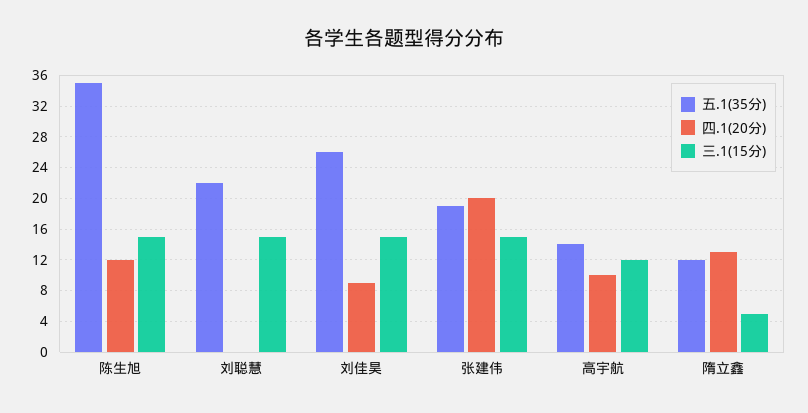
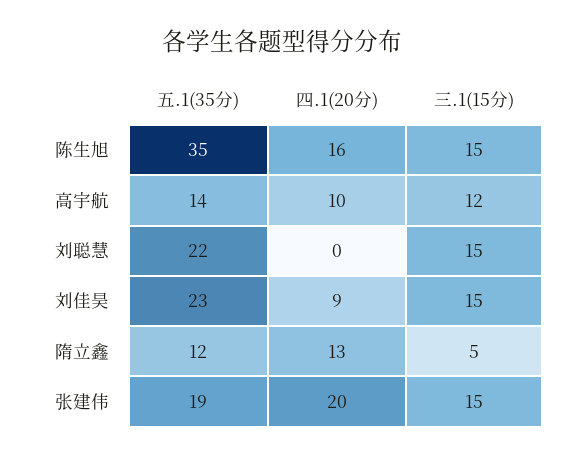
  {
    "五.1(35分)": {
      "陈生旭": 35,
      "刘聪慧": 22,
-     "刘佳昊": 26,
+     "刘佳昊": 23,
      "张建伟": 19,
      "高宇航": 14,
      "隋立鑫": 12
    },
    "四.1(20分)": {
-     "陈生旭": 12,
+     "陈生旭": 16,
      "刘聪慧": 0,
      "刘佳昊": 9,
      "张建伟": 20,
      "高宇航": 10,
      "隋立鑫": 13
    },
    "三.1(15分)": {
      "陈生旭": 15,
      "刘聪慧": 15,
      "刘佳昊": 15,
      "张建伟": 15,
      "高宇航": 12,
      "隋立鑫": 5
    }
  }

